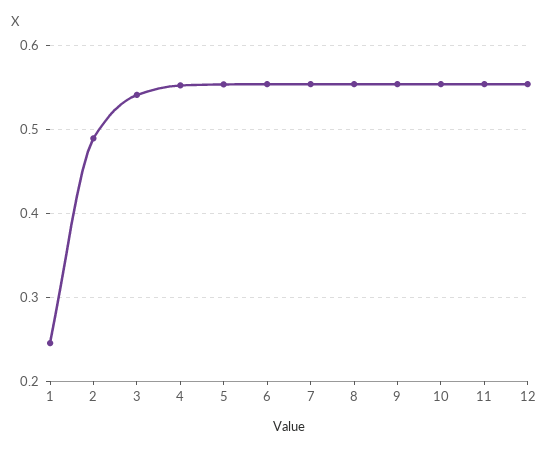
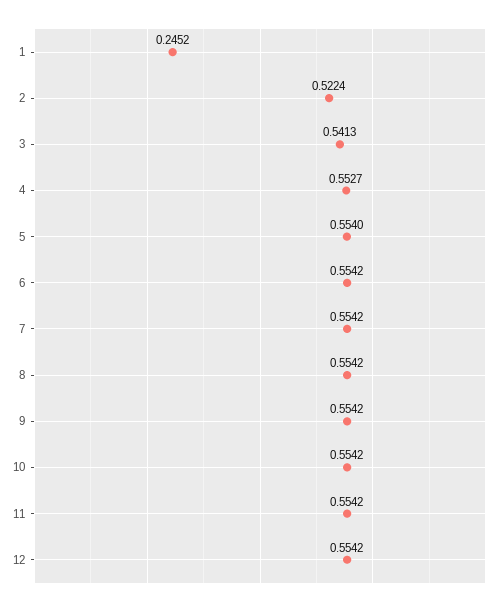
  {
    "1": 0.2452,
-   "2": 0.49,
+   "2": 0.5224,
    "3": 0.5413,
    "4": 0.5527,
    "5": 0.554,
    "6": 0.5542,
    "7": 0.5542,
    "8": 0.5542,
    "9": 0.5542,
    "10": 0.5542,
    "11": 0.5542,
    "12": 0.5542
  }

